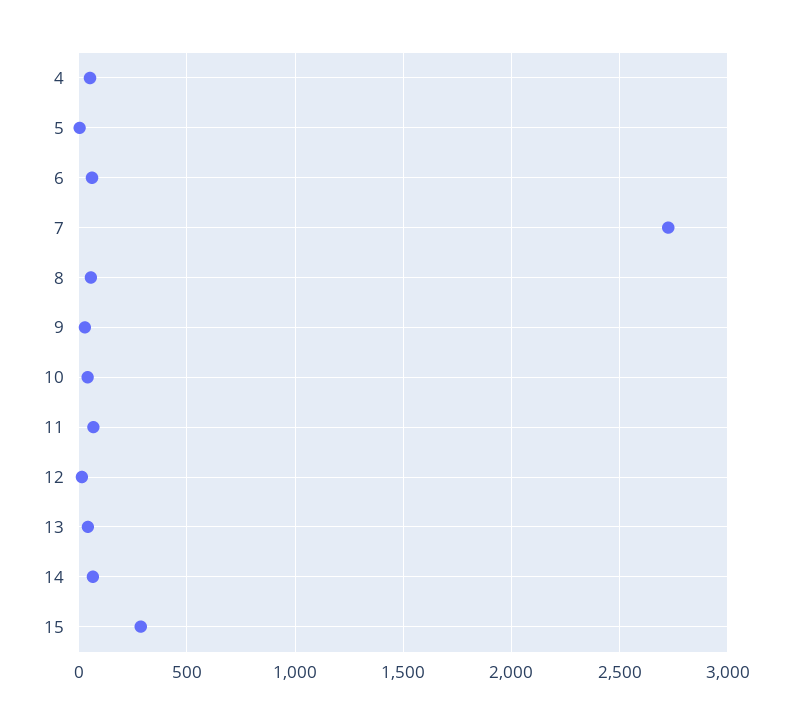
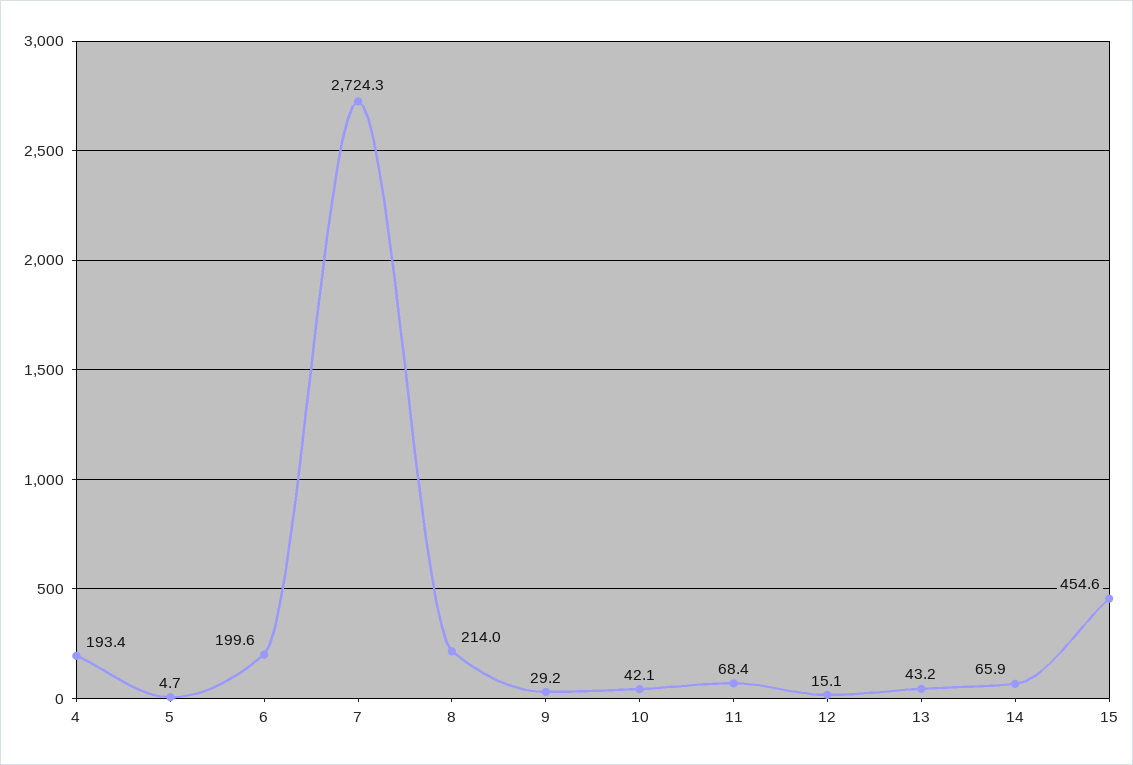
  {
-   "4": 50,
+   "4": 193.4,
    "5": 4.7,
-   "6": 50,
+   "6": 199.6,
    "7": 2724.3,
-   "8": 50,
+   "8": 214,
    "9": 29.2,
    "10": 42.1,
    "11": 68.4,
    "12": 15.1,
    "13": 43.2,
    "14": 65.9,
-   "15": 300
+   "15": 454.6
  }

